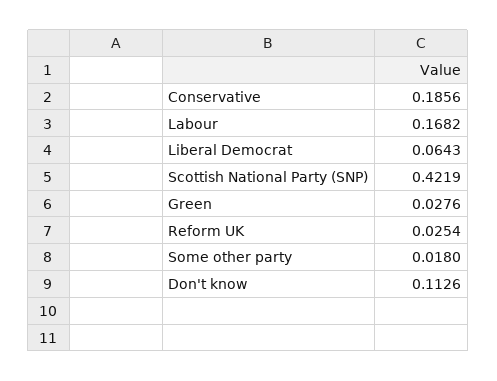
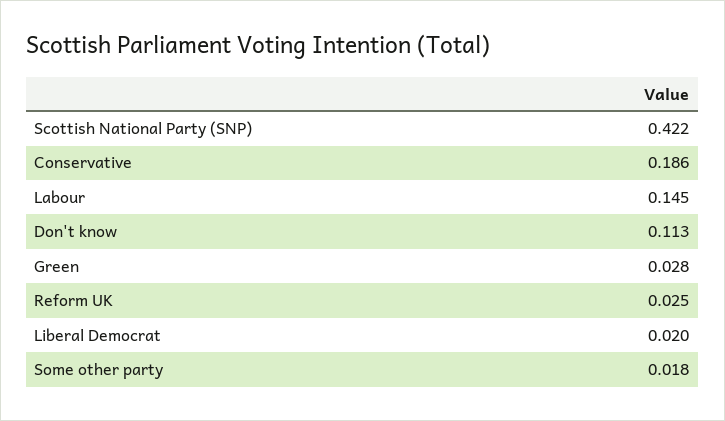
  {
    "Conservative": 0.1856,
-   "Labour": 0.1682,
+   "Labour": 0.145,
-   "Liberal Democrat": 0.0643,
+   "Liberal Democrat": 0.02,
    "Scottish National Party (SNP)": 0.4219,
    "Green": 0.0276,
    "Reform UK": 0.0254,
    "Some other party": 0.018,
    "Don't know": 0.1126
  }

